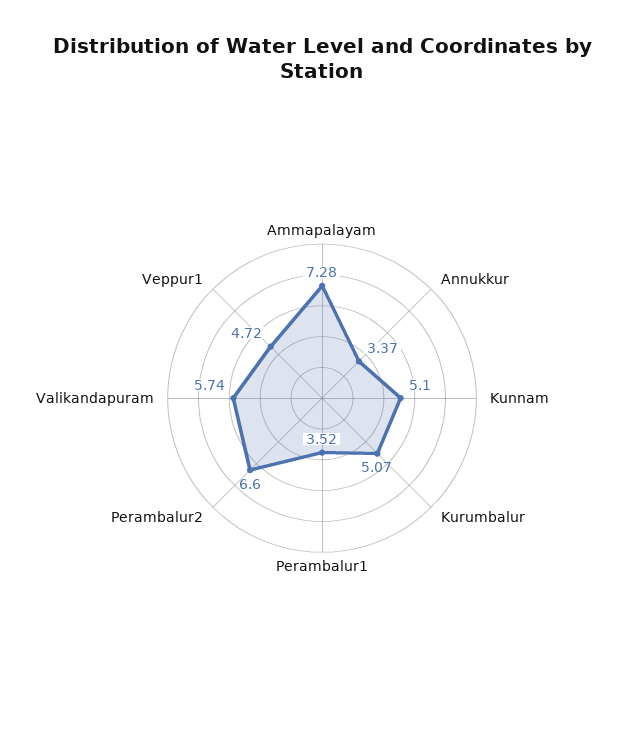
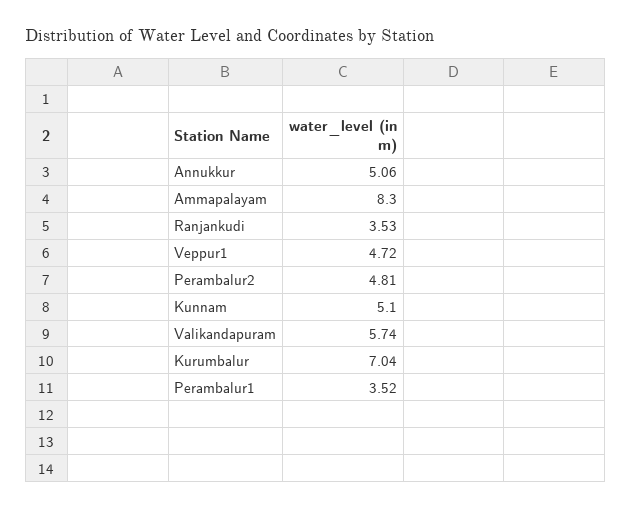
  {
-   "Ammapalayam": 7.28,
+   "Ammapalayam": 8.3,
-   "Annukkur": 3.37,
+   "Annukkur": 5.06,
    "Kunnam": 5.1,
-   "Kurumbalur": 5.07,
+   "Kurumbalur": 7.04,
    "Perambalur1": 3.52,
-   "Perambalur2": 6.6,
+   "Perambalur2": 4.81,
    "Valikandapuram": 5.74,
-   "Veppur1": 4.72
+   "Veppur1": 4.72,
+   "Ranjankudi": 3.53
  }

